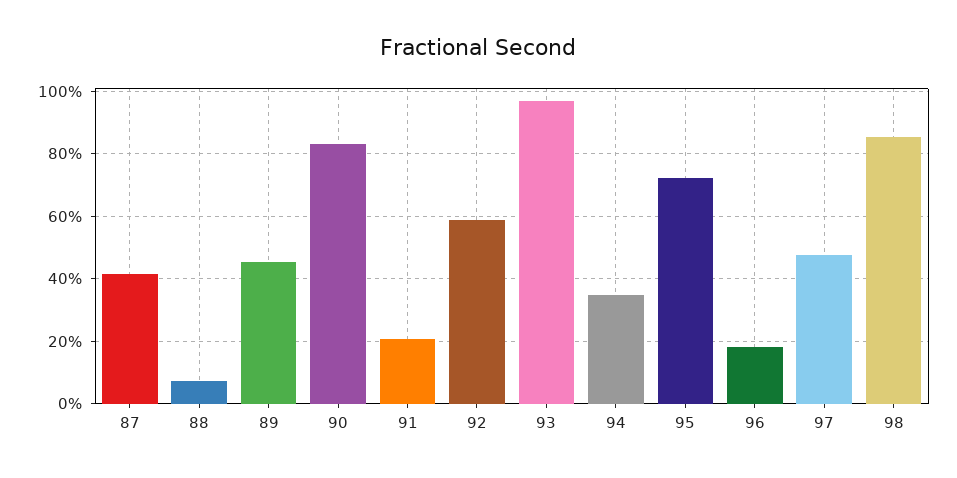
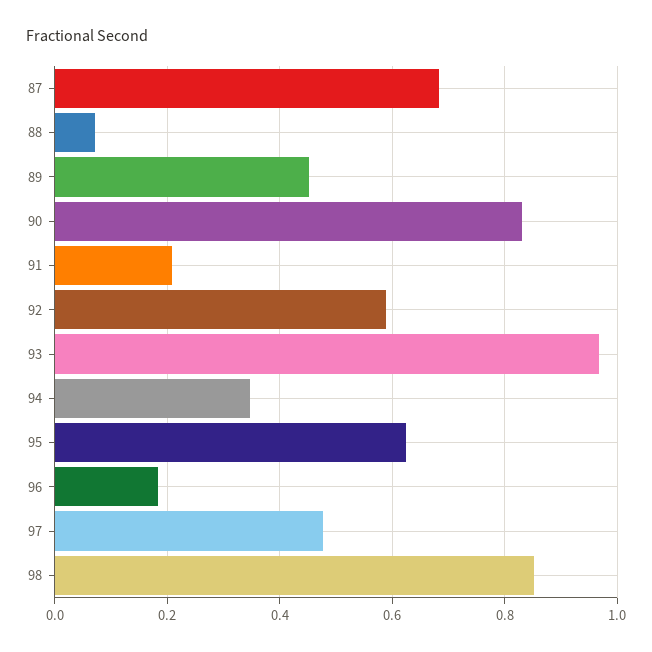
  {
-   "87": 0.42,
+   "87": 0.68,
    "88": 0.08,
    "89": 0.46,
    "90": 0.84,
    "91": 0.2,
    "92": 0.58,
    "93": 0.96,
    "94": 0.34,
-   "95": 0.72,
+   "95": 0.62,
    "96": 0.18,
    "97": 0.48,
    "98": 0.86
  }

